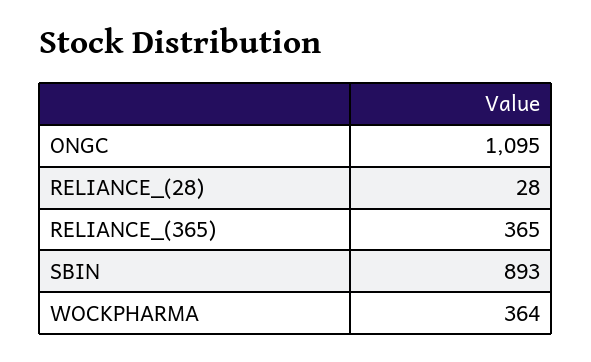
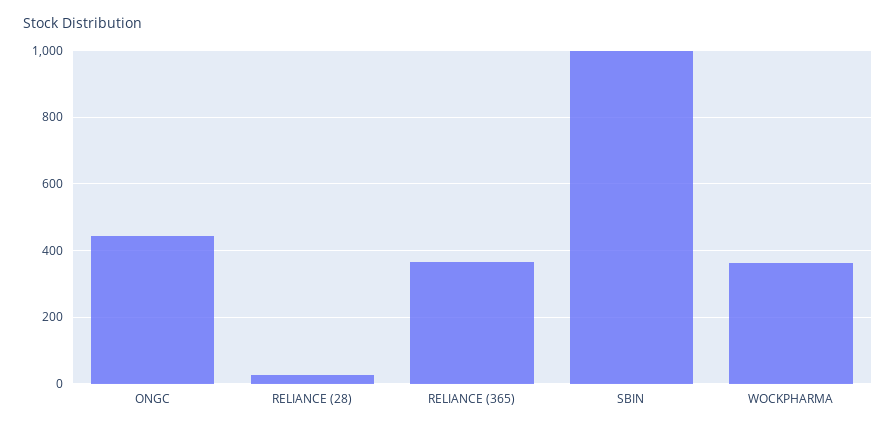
  {
-   "ONGC": 1095,
+   "ONGC": 440,
    "RELIANCE_(28)": 28,
    "RELIANCE_(365)": 365,
-   "SBIN": 893,
+   "SBIN": 1000,
    "WOCKPHARMA": 364
  }

